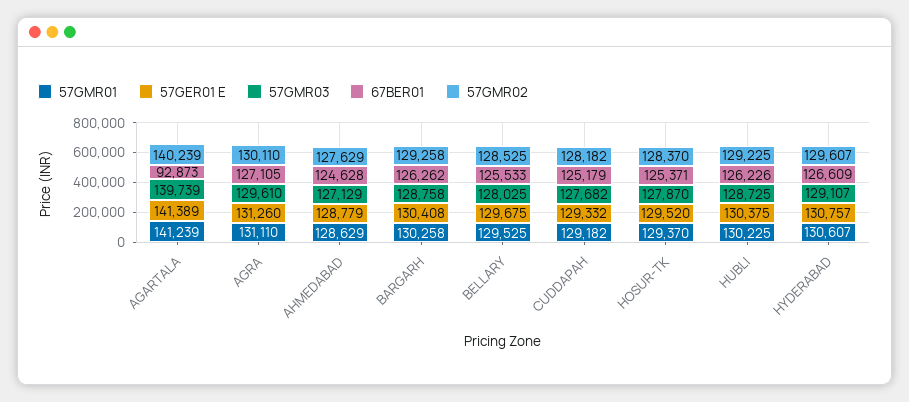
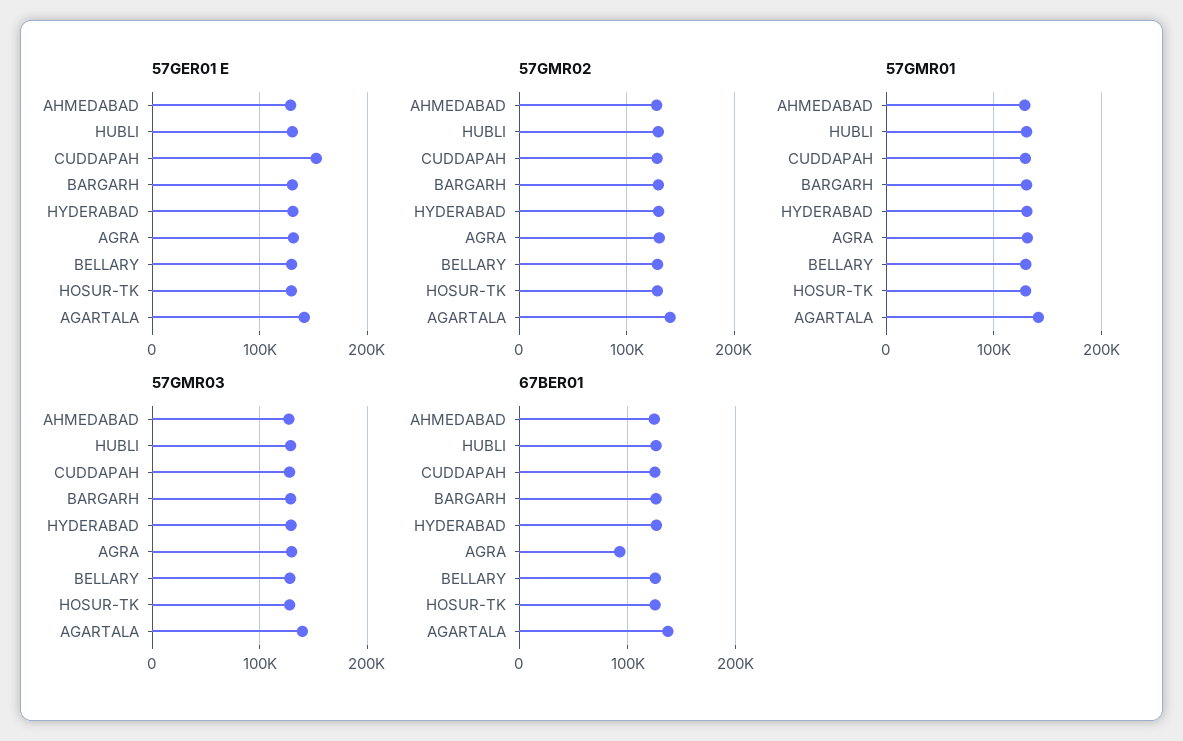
  {
    "57GMR01": {
      "AGARTALA": 141239,
      "AGRA": 131110,
      "AHMEDABAD": 128629,
      "BARGARH": 130258,
      "BELLARY": 129525,
      "CUDDAPAH": 129182,
      "HOSUR-TK": 129370,
      "HUBLI": 130225,
      "HYDERABAD": 130607
    },
    "57GER01 E": {
      "AGARTALA": 141389,
      "AGRA": 131260,
      "AHMEDABAD": 128779,
      "BARGARH": 130408,
      "BELLARY": 129675,
-     "CUDDAPAH": 129332,
+     "CUDDAPAH": 150000,
      "HOSUR-TK": 129520,
      "HUBLI": 130375,
      "HYDERABAD": 130757
    },
    "57GMR03": {
      "AGARTALA": 139739,
      "AGRA": 129610,
      "AHMEDABAD": 127129,
      "BARGARH": 128758,
      "BELLARY": 128025,
      "CUDDAPAH": 127682,
      "HOSUR-TK": 127870,
      "HUBLI": 128725,
      "HYDERABAD": 129107
    },
    "67BER01": {
-     "AGARTALA": 92873,
+     "AGARTALA": 140000,
-     "AGRA": 127105,
+     "AGRA": 90000,
      "AHMEDABAD": 124628,
      "BARGARH": 126262,
      "BELLARY": 125533,
      "CUDDAPAH": 125179,
      "HOSUR-TK": 125371,
      "HUBLI": 126226,
      "HYDERABAD": 126609
    },
    "57GMR02": {
      "AGARTALA": 140239,
      "AGRA": 130110,
      "AHMEDABAD": 127629,
      "BARGARH": 129258,
      "BELLARY": 128525,
      "CUDDAPAH": 128182,
      "HOSUR-TK": 128370,
      "HUBLI": 129225,
      "HYDERABAD": 129607
    }
  }

